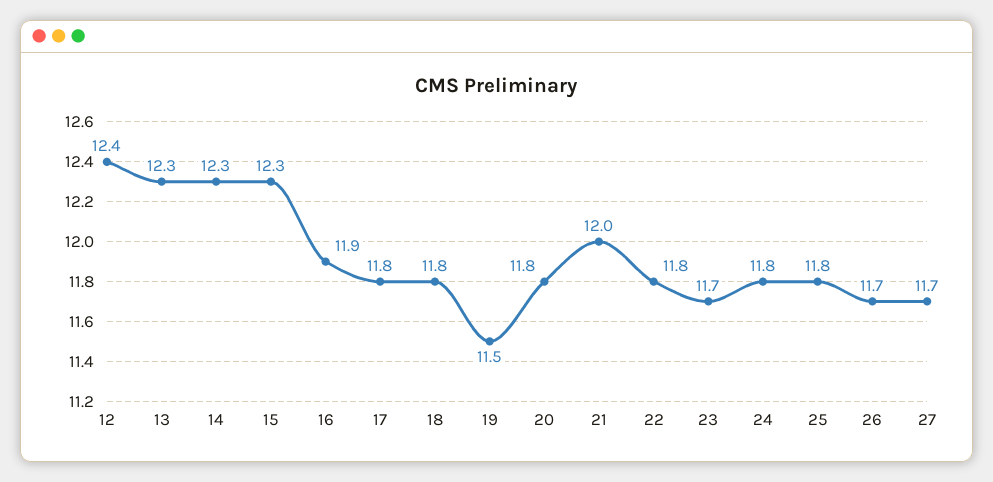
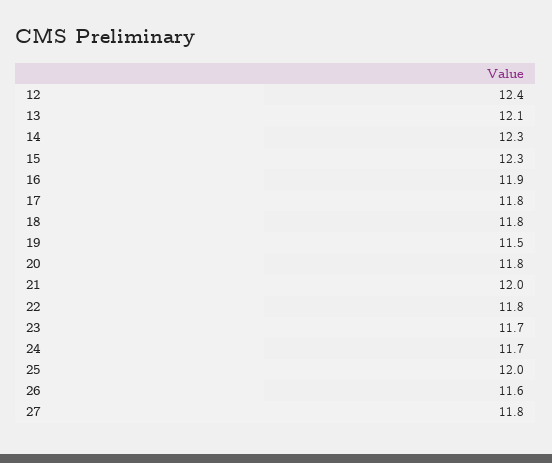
  {
    "12": 12.4,
-   "13": 12.3,
+   "13": 12.1,
    "14": 12.3,
    "15": 12.3,
    "16": 11.9,
    "17": 11.8,
    "18": 11.8,
    "19": 11.5,
    "20": 11.8,
    "21": 12,
    "22": 11.8,
    "23": 11.7,
-   "24": 11.8,
+   "24": 11.7,
-   "25": 11.8,
+   "25": 12,
-   "26": 11.7,
+   "26": 11.6,
-   "27": 11.7
+   "27": 11.8
  }

